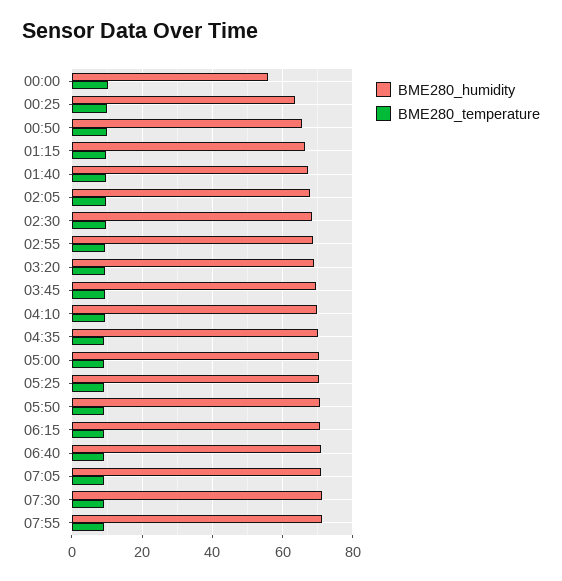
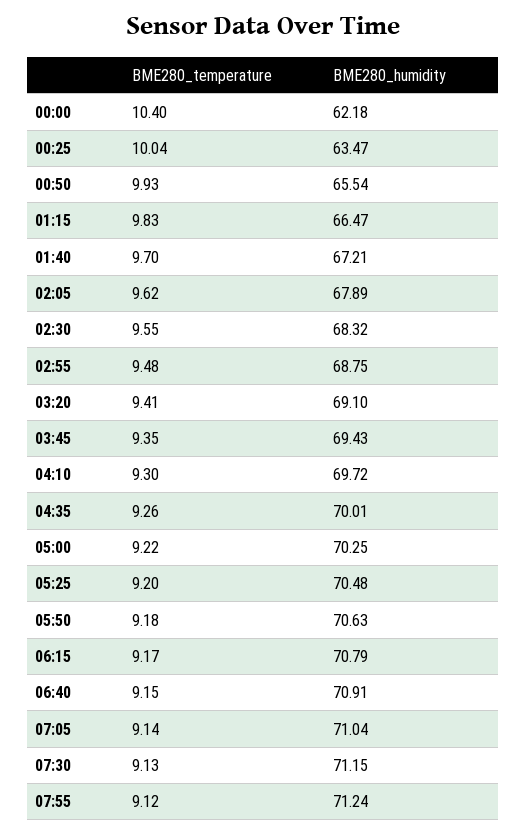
  {
    "BME280_humidity": {
-     "00:00": 56,
+     "00:00": 62.18,
      "00:25": 63.47,
      "00:50": 65.54,
      "01:15": 66.47,
      "01:40": 67.21,
      "02:05": 67.89,
      "02:30": 68.32,
      "02:55": 68.75,
      "03:20": 69.1,
      "03:45": 69.43,
      "04:10": 69.72,
      "04:35": 70.01,
      "05:00": 70.25,
      "05:25": 70.48,
      "05:50": 70.63,
      "06:15": 70.79,
      "06:40": 70.91,
      "07:05": 71.04,
      "07:30": 71.15,
      "07:55": 71.24
    },
    "BME280_temperature": {
      "00:00": 10.4,
      "00:25": 10.04,
      "00:50": 9.93,
      "01:15": 9.83,
      "01:40": 9.7,
      "02:05": 9.62,
      "02:30": 9.55,
      "02:55": 9.48,
      "03:20": 9.41,
      "03:45": 9.35,
      "04:10": 9.3,
      "04:35": 9.26,
      "05:00": 9.22,
      "05:25": 9.2,
      "05:50": 9.18,
      "06:15": 9.17,
      "06:40": 9.15,
      "07:05": 9.14,
      "07:30": 9.13,
      "07:55": 9.12
    }
  }

